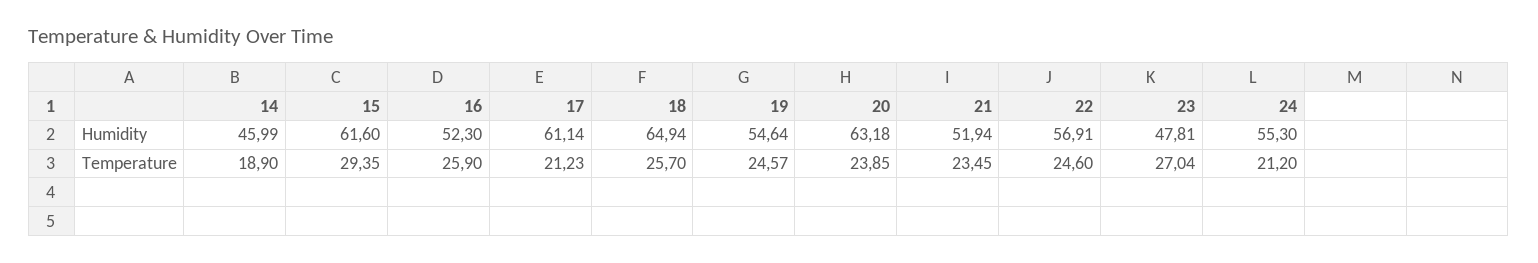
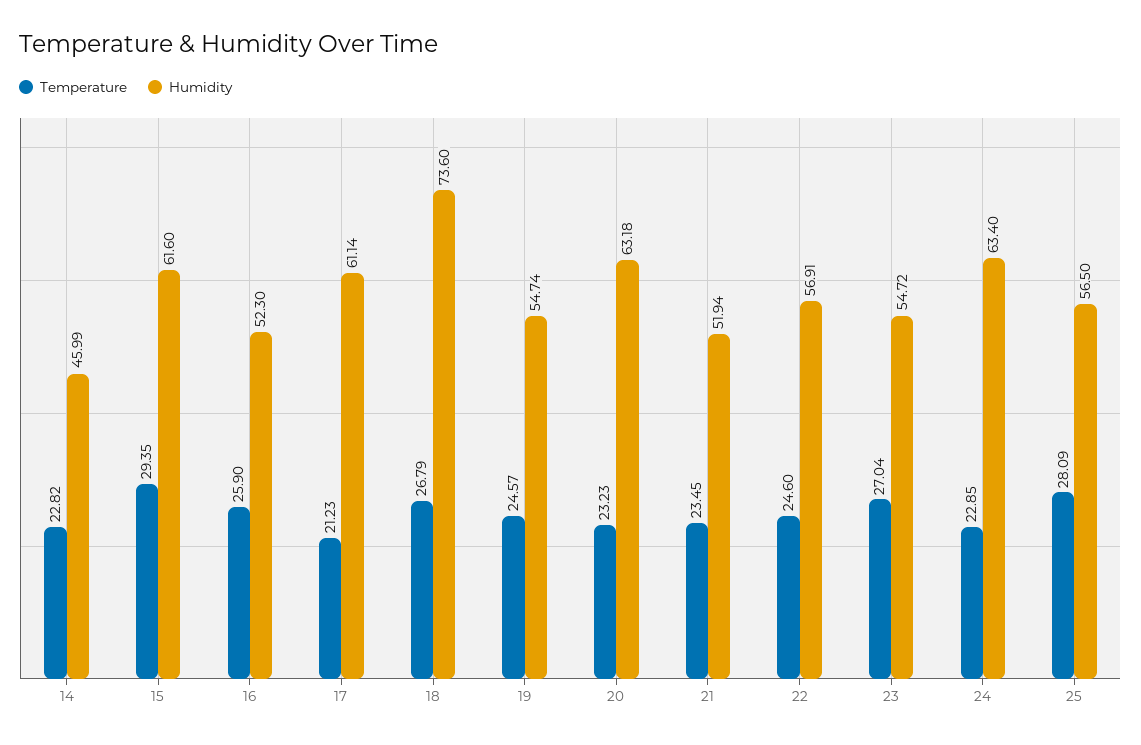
  {
    "Humidity": {
      "14": 45.99,
      "15": 61.6,
      "16": 52.3,
      "17": 61.14,
-     "18": 64.94,
+     "18": 73.6,
-     "19": 54.64,
+     "19": 54.74,
      "20": 63.18,
      "21": 51.94,
      "22": 56.91,
-     "23": 47.81,
+     "23": 54.72,
-     "24": 55.3
+     "24": 63.4,
+     "25": 56.5
    },
    "Temperature": {
-     "14": 18.9,
+     "14": 22.82,
      "15": 29.35,
      "16": 25.9,
      "17": 21.23,
-     "18": 25.7,
+     "18": 26.79,
      "19": 24.57,
-     "20": 23.85,
+     "20": 23.23,
      "21": 23.45,
      "22": 24.6,
      "23": 27.04,
-     "24": 21.2
+     "24": 22.85,
+     "25": 28.09
    }
  }

